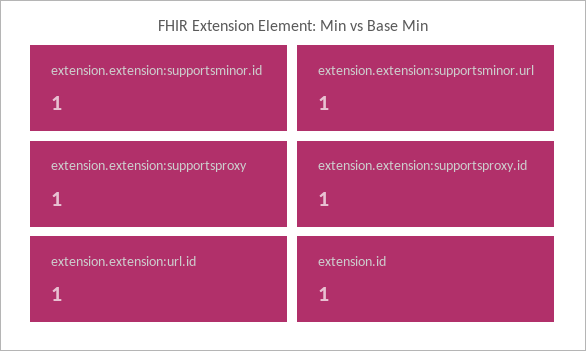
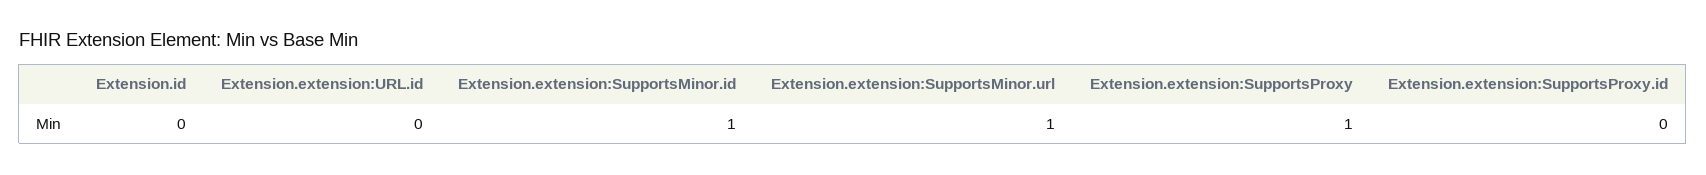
  {
    "extension.extension:supportsminor.id": 1,
    "extension.extension:supportsminor.url": 1,
    "extension.extension:supportsproxy": 1,
-   "extension.extension:supportsproxy.id": 1,
+   "extension.extension:supportsproxy.id": 0,
-   "extension.extension:url.id": 1,
+   "extension.extension:url.id": 0,
-   "extension.id": 1
+   "extension.id": 0
  }

